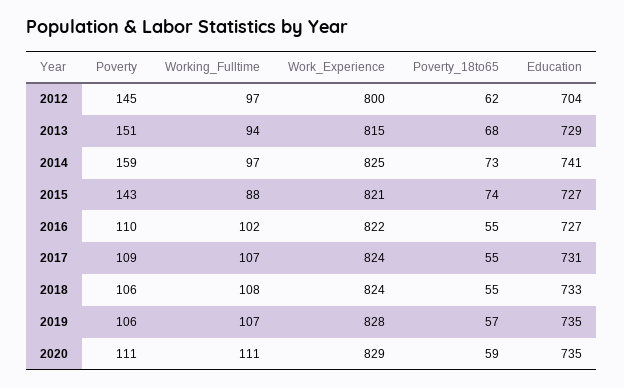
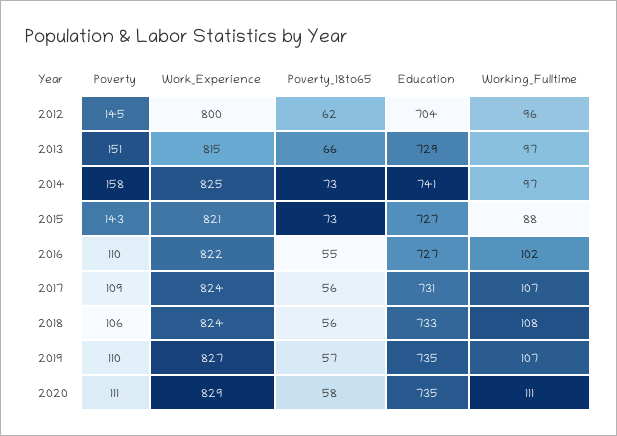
  {
    "Poverty": {
      "2012": 145,
      "2013": 151,
-     "2014": 159,
+     "2014": 158,
      "2015": 143,
      "2016": 110,
      "2017": 109,
      "2018": 106,
-     "2019": 106,
+     "2019": 110,
      "2020": 111
    },
    "Working_Fulltime": {
-     "2012": 97,
+     "2012": 96,
-     "2013": 94,
+     "2013": 97,
      "2014": 97,
      "2015": 88,
      "2016": 102,
      "2017": 107,
      "2018": 108,
      "2019": 107,
      "2020": 111
    },
    "Work_Experience": {
      "2012": 800,
      "2013": 815,
      "2014": 825,
      "2015": 821,
      "2016": 822,
      "2017": 824,
      "2018": 824,
-     "2019": 828,
+     "2019": 827,
      "2020": 829
    },
    "Poverty_18to65": {
      "2012": 62,
-     "2013": 68,
+     "2013": 66,
      "2014": 73,
-     "2015": 74,
+     "2015": 73,
      "2016": 55,
-     "2017": 55,
+     "2017": 56,
-     "2018": 55,
+     "2018": 56,
      "2019": 57,
-     "2020": 59
+     "2020": 58
    },
    "Education": {
      "2012": 704,
      "2013": 729,
      "2014": 741,
      "2015": 727,
      "2016": 727,
      "2017": 731,
      "2018": 733,
      "2019": 735,
      "2020": 735
    }
  }

